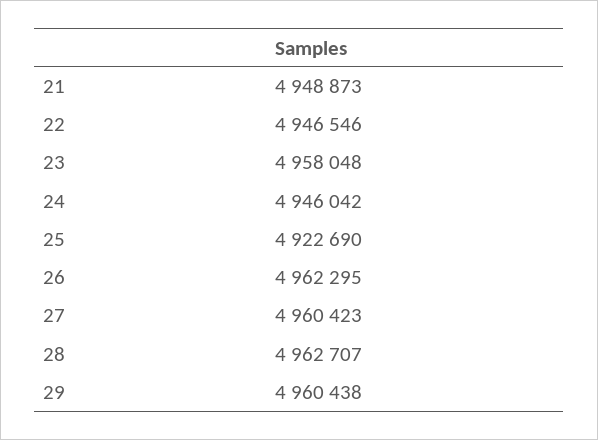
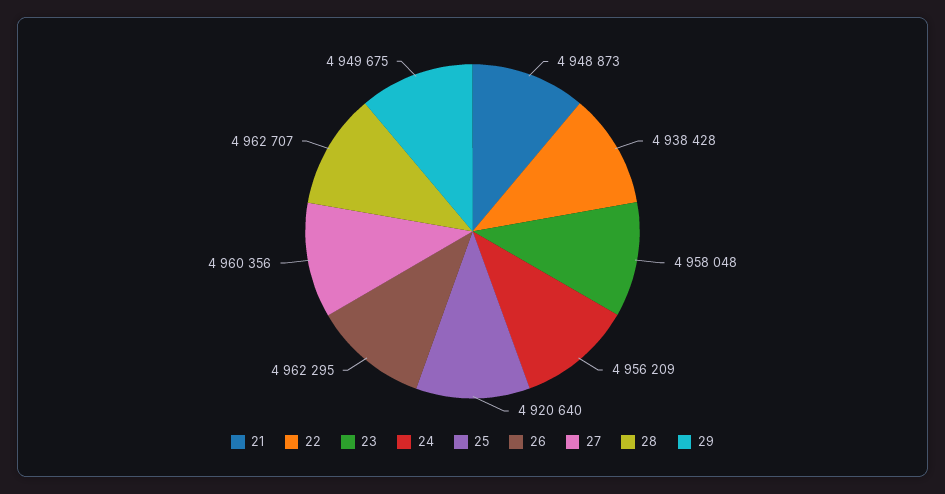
  {
    "21": 4948873,
-   "22": 4946546,
+   "22": 4938428,
    "23": 4958048,
-   "24": 4946042,
+   "24": 4956209,
-   "25": 4922690,
+   "25": 4920640,
    "26": 4962295,
-   "27": 4960423,
+   "27": 4960356,
    "28": 4962707,
-   "29": 4960438
+   "29": 4949675
  }

